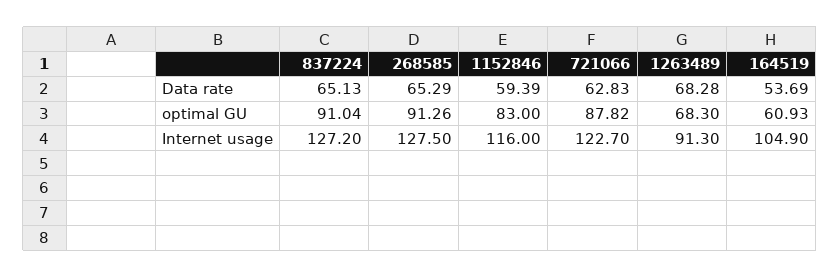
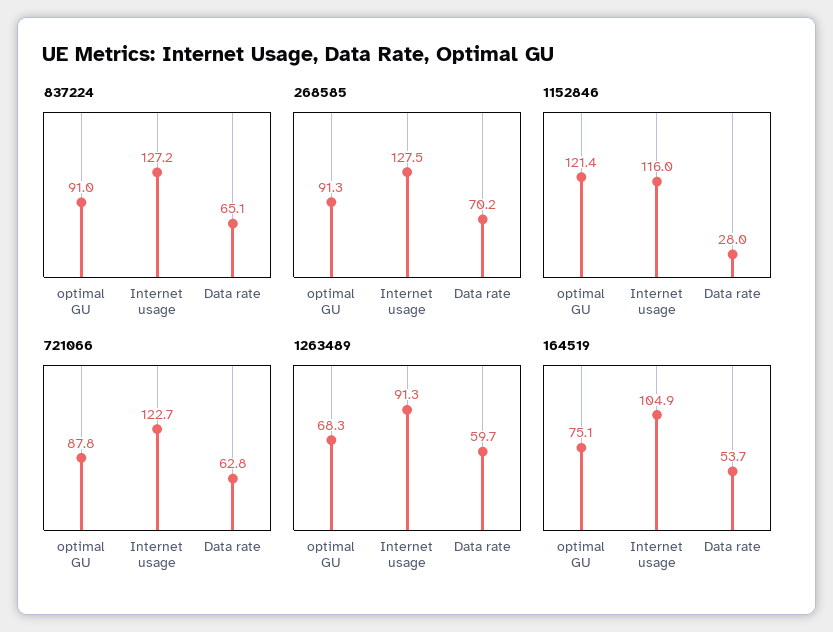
  {
    "837224": {
      "Data rate": 65.13,
      "optimal GU": 91.04,
      "Internet usage": 127.2
    },
    "268585": {
-     "Data rate": 65.29,
+     "Data rate": 70.2,
      "optimal GU": 91.26,
      "Internet usage": 127.5
    },
    "1152846": {
-     "Data rate": 59.39,
+     "Data rate": 28,
-     "optimal GU": 83,
+     "optimal GU": 121.4,
      "Internet usage": 116
    },
    "721066": {
      "Data rate": 62.83,
      "optimal GU": 87.82,
      "Internet usage": 122.7
    },
    "1263489": {
-     "Data rate": 68.28,
+     "Data rate": 59.7,
      "optimal GU": 68.3,
      "Internet usage": 91.3
    },
    "164519": {
      "Data rate": 53.69,
-     "optimal GU": 60.93,
+     "optimal GU": 75.1,
      "Internet usage": 104.9
    }
  }

